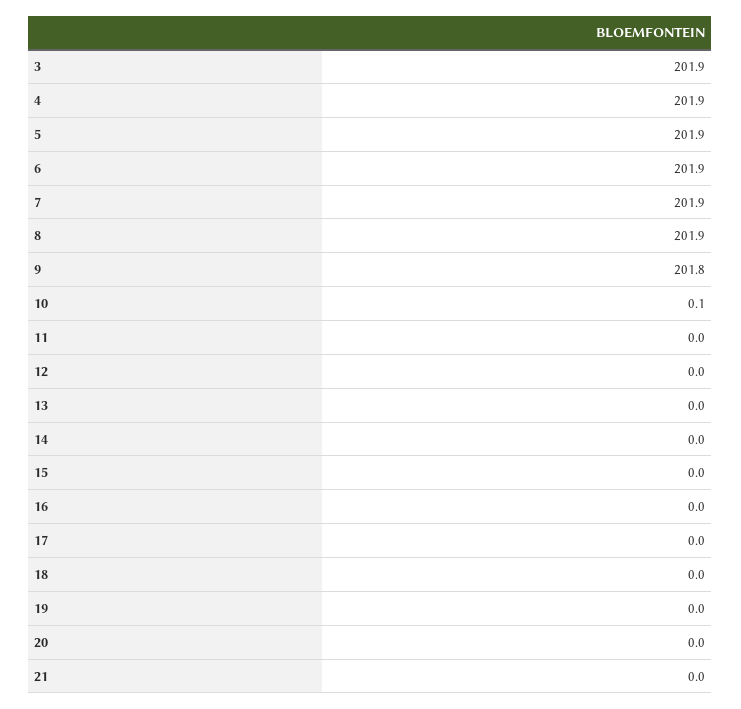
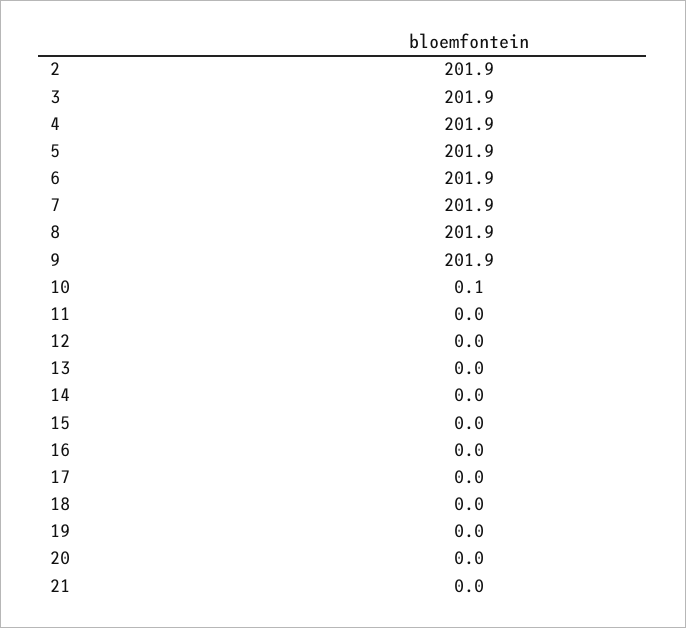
  {
    "3": 201.9,
    "4": 201.9,
    "5": 201.9,
    "6": 201.9,
    "7": 201.9,
    "8": 201.9,
-   "9": 201.8,
+   "9": 201.9,
    "10": 0.1,
    "11": 0,
    "12": 0,
    "13": 0,
    "14": 0,
    "15": 0,
    "16": 0,
    "17": 0,
    "18": 0,
    "19": 0,
    "20": 0,
-   "21": 0
+   "21": 0,
+   "2": 201.9
  }

